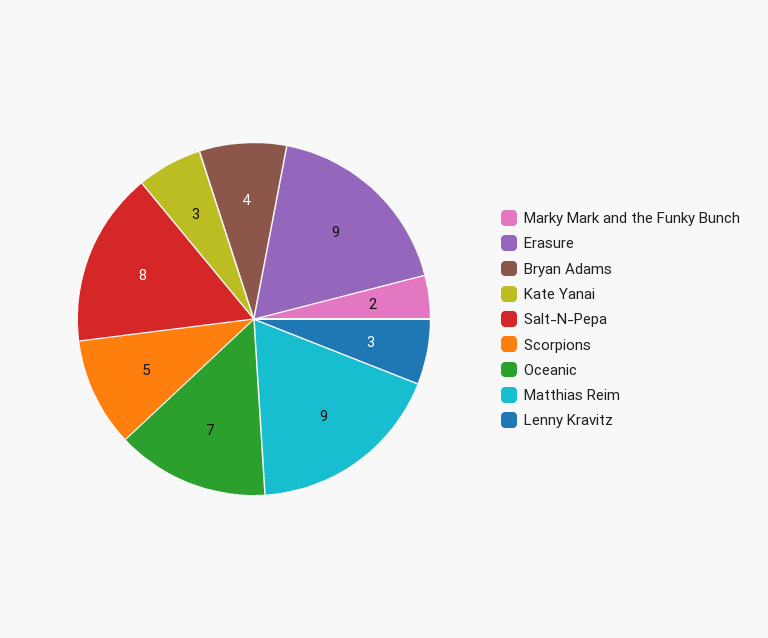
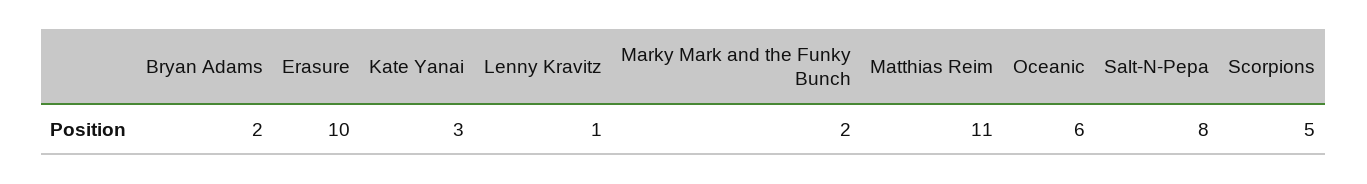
  {
    "Marky Mark and the Funky Bunch": 2,
-   "Erasure": 9,
+   "Erasure": 10,
-   "Bryan Adams": 4,
+   "Bryan Adams": 2,
    "Kate Yanai": 3,
    "Salt-N-Pepa": 8,
    "Scorpions": 5,
-   "Oceanic": 7,
+   "Oceanic": 6,
-   "Matthias Reim": 9,
+   "Matthias Reim": 11,
-   "Lenny Kravitz": 3
+   "Lenny Kravitz": 1
  }

